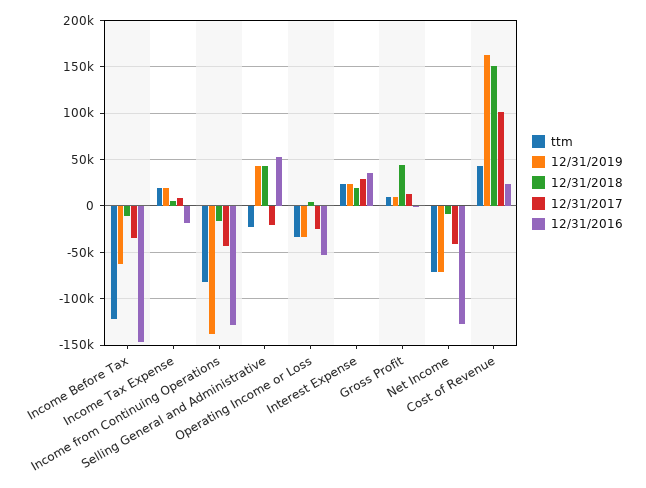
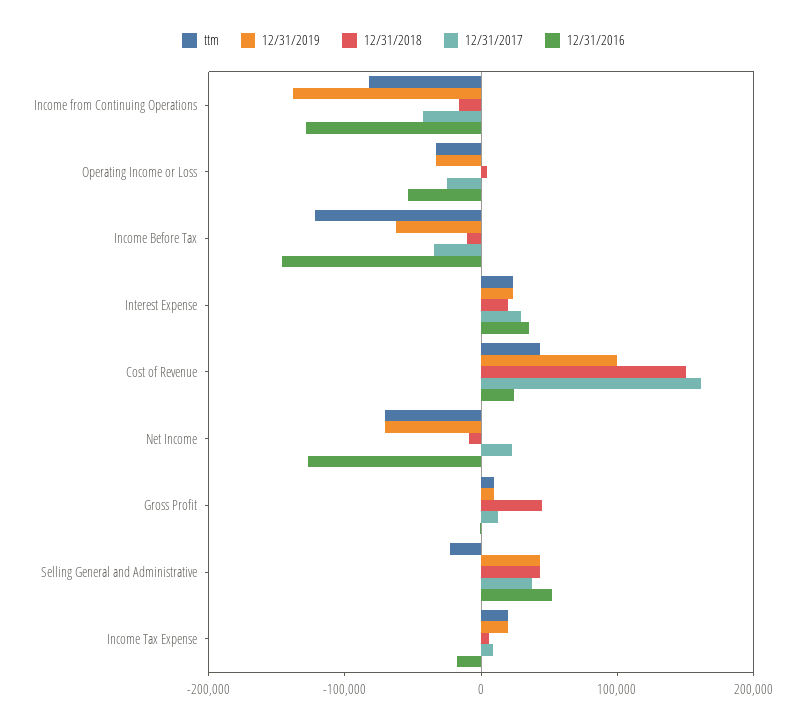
  {
    "ttm": {
      "Income Before Tax": -120000,
      "Income Tax Expense": 20000,
      "Income from Continuing Operations": -80000,
      "Selling General and Administrative": -20000,
      "Operating Income or Loss": -30000,
      "Interest Expense": 20000,
      "Gross Profit": 10000,
      "Net Income": -70000,
      "Cost of Revenue": 40000
    },
    "12/31/2019": {
      "Income Before Tax": -60000,
      "Income Tax Expense": 20000,
      "Income from Continuing Operations": -140000,
      "Selling General and Administrative": 40000,
      "Operating Income or Loss": -30000,
      "Interest Expense": 20000,
      "Gross Profit": 10000,
      "Net Income": -70000,
-     "Cost of Revenue": 160000
+     "Cost of Revenue": 100000
    },
    "12/31/2018": {
      "Income Before Tax": -10000,
      "Income Tax Expense": 10000,
      "Income from Continuing Operations": -20000,
      "Selling General and Administrative": 40000,
      "Operating Income or Loss": 0,
      "Interest Expense": 20000,
      "Gross Profit": 40000,
      "Net Income": -10000,
      "Cost of Revenue": 150000
    },
    "12/31/2017": {
      "Income Before Tax": -30000,
      "Income Tax Expense": 10000,
      "Income from Continuing Operations": -40000,
-     "Selling General and Administrative": -20000,
+     "Selling General and Administrative": 40000,
      "Operating Income or Loss": -20000,
      "Interest Expense": 30000,
      "Gross Profit": 10000,
-     "Net Income": -40000,
+     "Net Income": 20000,
-     "Cost of Revenue": 100000
+     "Cost of Revenue": 160000
    },
    "12/31/2016": {
      "Income Before Tax": -150000,
      "Income Tax Expense": -20000,
      "Income from Continuing Operations": -130000,
      "Selling General and Administrative": 50000,
      "Operating Income or Loss": -50000,
      "Interest Expense": 40000,
      "Gross Profit": 0,
      "Net Income": -130000,
      "Cost of Revenue": 20000
    }
  }

